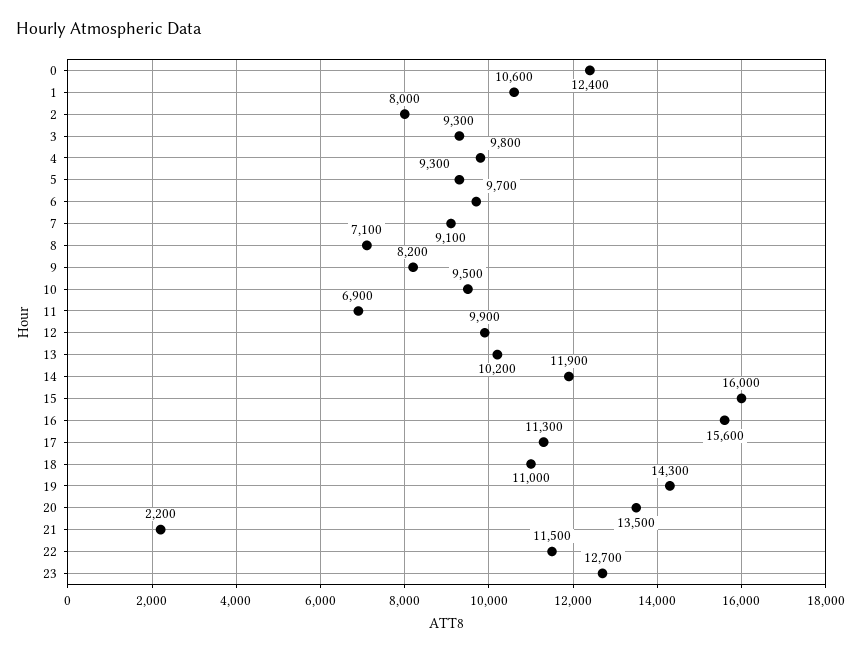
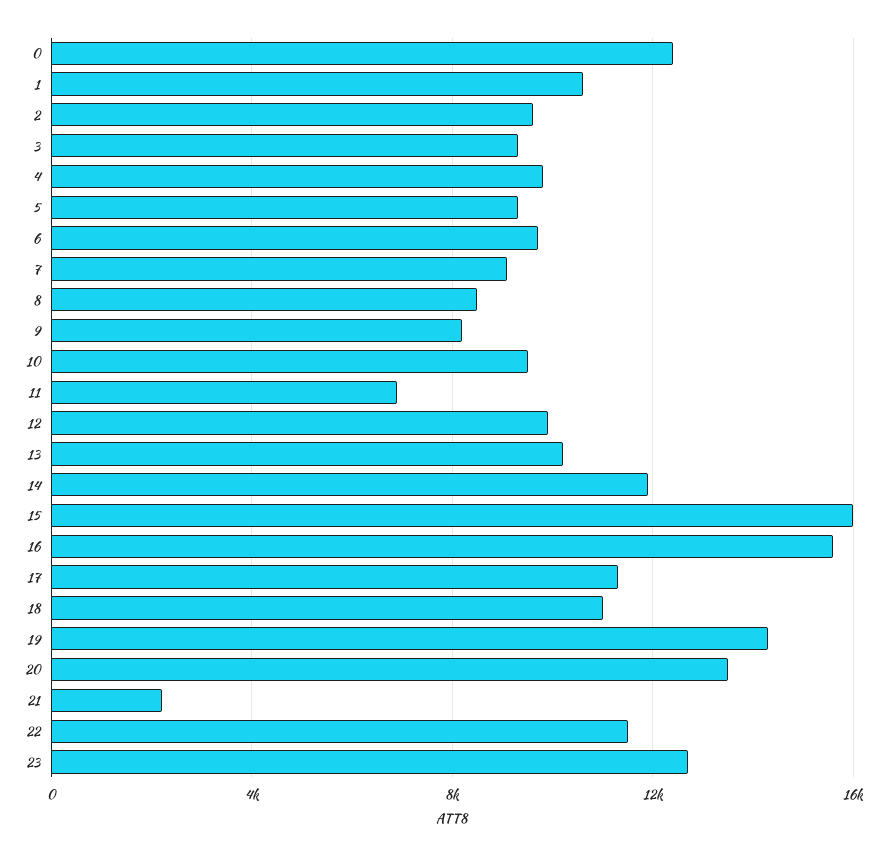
  {
    "0": 12400,
    "1": 10600,
-   "2": 8000,
+   "2": 9500,
    "3": 9300,
    "4": 9800,
    "5": 9300,
    "6": 9700,
    "7": 9100,
-   "8": 7100,
+   "8": 8500,
    "9": 8200,
    "10": 9500,
    "11": 6900,
    "12": 9900,
    "13": 10200,
    "14": 11900,
    "15": 16000,
    "16": 15600,
    "17": 11300,
    "18": 11000,
    "19": 14300,
    "20": 13500,
    "21": 2200,
    "22": 11500,
    "23": 12700
  }

